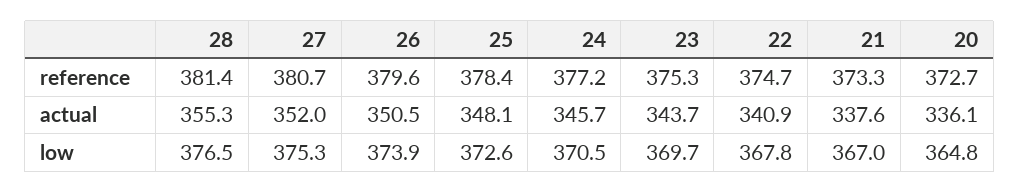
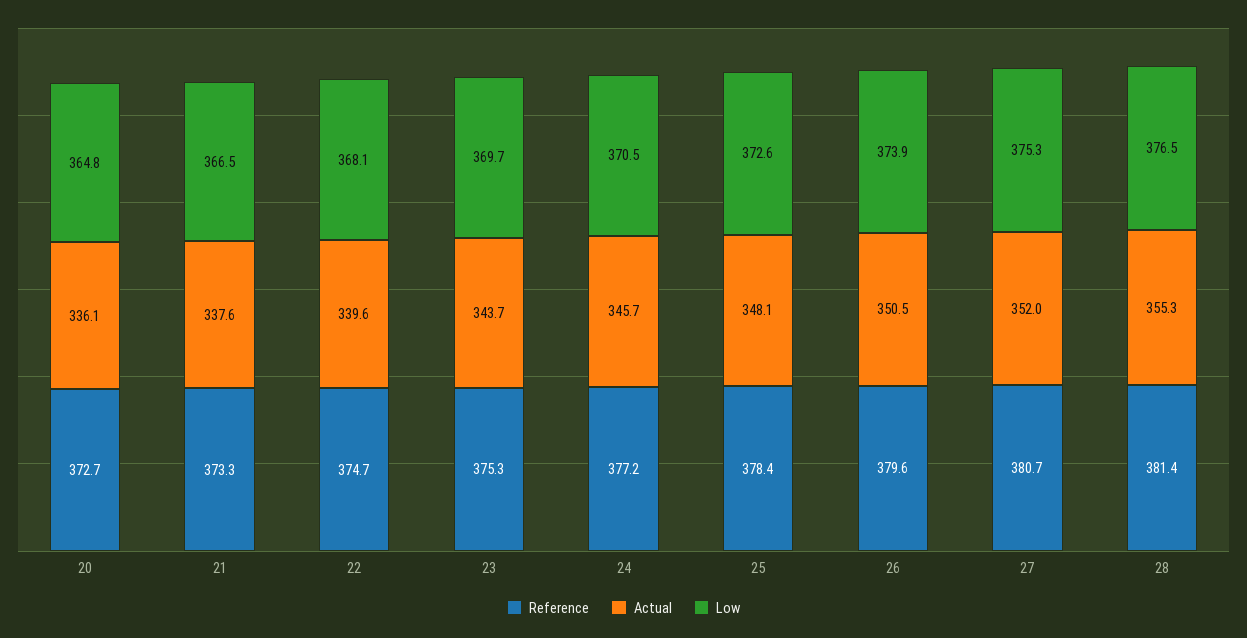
  {
    "reference": {
      "28": 381.4,
      "27": 380.7,
      "26": 379.6,
      "25": 378.4,
      "24": 377.2,
      "23": 375.3,
      "22": 374.7,
      "21": 373.3,
      "20": 372.7
    },
    "actual": {
      "28": 355.3,
      "27": 352,
      "26": 350.5,
      "25": 348.1,
      "24": 345.7,
      "23": 343.7,
-     "22": 340.9,
+     "22": 339.6,
      "21": 337.6,
      "20": 336.1
    },
    "low": {
      "28": 376.5,
      "27": 375.3,
      "26": 373.9,
      "25": 372.6,
      "24": 370.5,
      "23": 369.7,
-     "22": 367.8,
+     "22": 368.1,
-     "21": 367,
+     "21": 366.5,
      "20": 364.8
    }
  }

